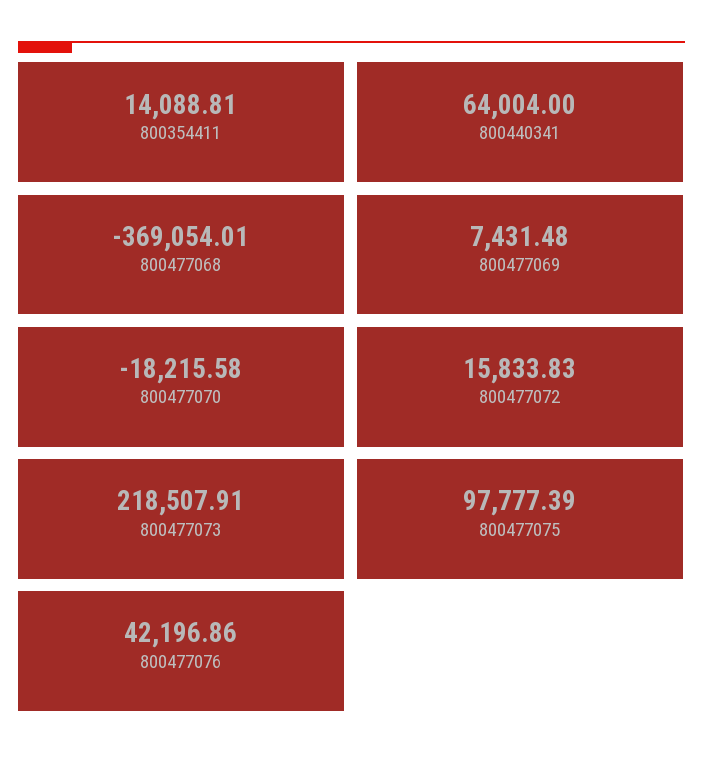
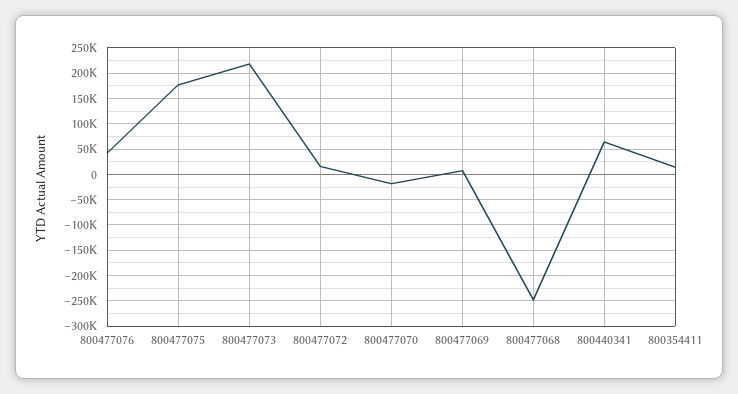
  {
    "800354411": 14088.81,
    "800440341": 64004,
-   "800477068": -369054.01,
+   "800477068": -250000,
    "800477069": 7431.48,
    "800477070": -18215.58,
    "800477072": 15833.83,
    "800477073": 218507.91,
-   "800477075": 97777.39,
+   "800477075": 175000,
    "800477076": 42196.86
  }

